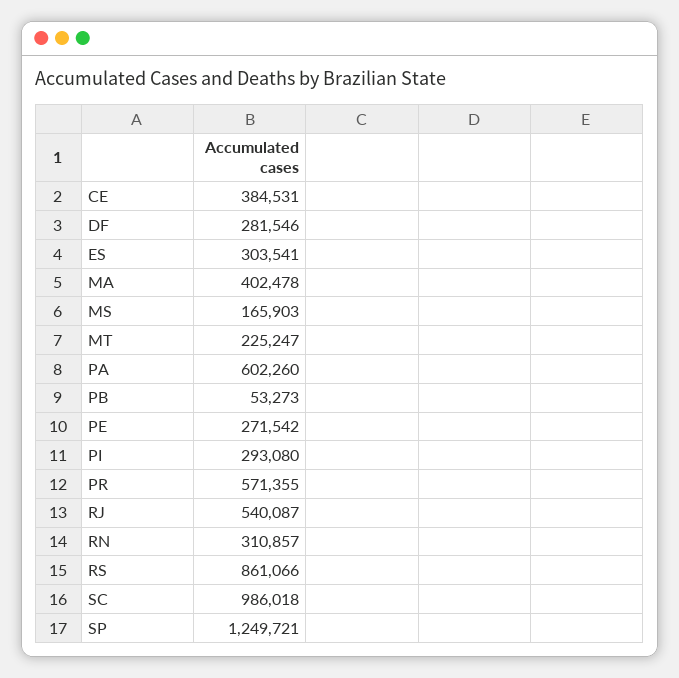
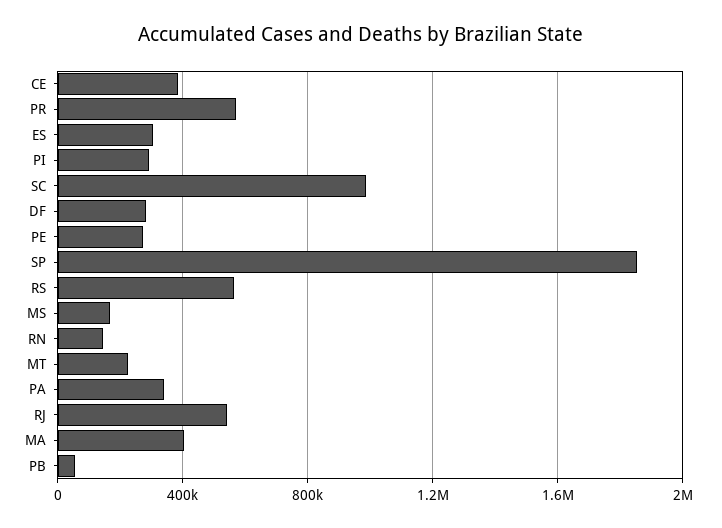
  {
    "CE": 384531,
    "DF": 281546,
    "ES": 303541,
    "MA": 402478,
    "MS": 165903,
    "MT": 225247,
-   "PA": 602260,
+   "PA": 350000,
    "PB": 53273,
    "PE": 271542,
    "PI": 293080,
    "PR": 571355,
    "RJ": 540087,
-   "RN": 310857,
+   "RN": 150000,
-   "RS": 861066,
+   "RS": 550000,
    "SC": 986018,
-   "SP": 1249721
+   "SP": 1850000
  }

